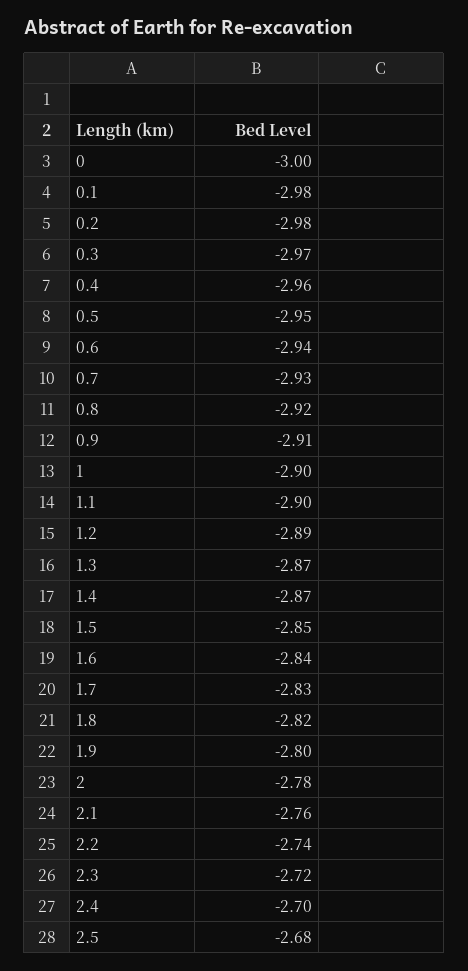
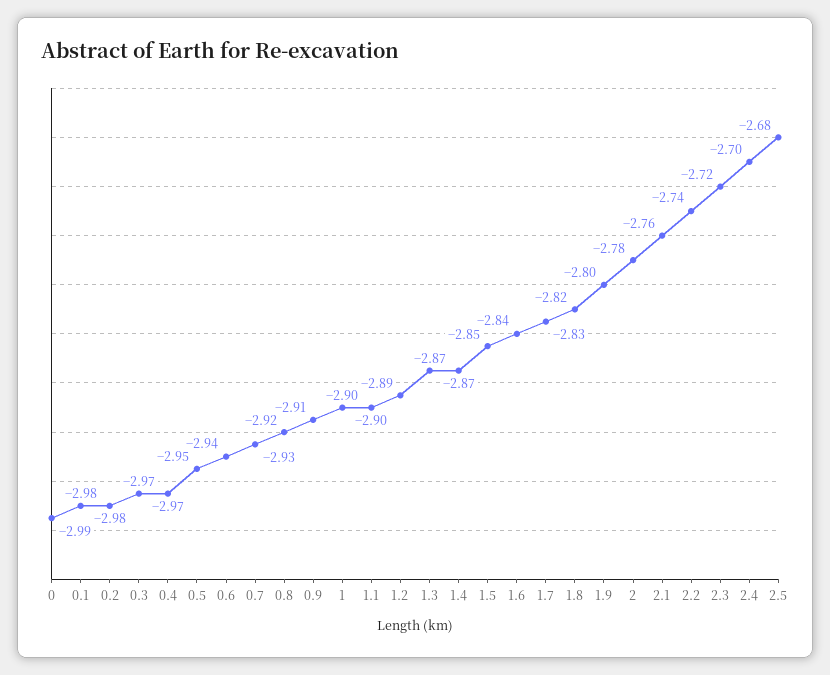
  {
-   "0": -3,
+   "0": -2.99,
    "0.1": -2.98,
    "0.2": -2.98,
    "0.3": -2.97,
-   "0.4": -2.96,
+   "0.4": -2.97,
    "0.5": -2.95,
    "0.6": -2.94,
    "0.7": -2.93,
    "0.8": -2.92,
    "0.9": -2.91,
    "1": -2.9,
    "1.1": -2.9,
    "1.2": -2.89,
    "1.3": -2.87,
    "1.4": -2.87,
    "1.5": -2.85,
    "1.6": -2.84,
    "1.7": -2.83,
    "1.8": -2.82,
    "1.9": -2.8,
    "2": -2.78,
    "2.1": -2.76,
    "2.2": -2.74,
    "2.3": -2.72,
    "2.4": -2.7,
    "2.5": -2.68
  }

